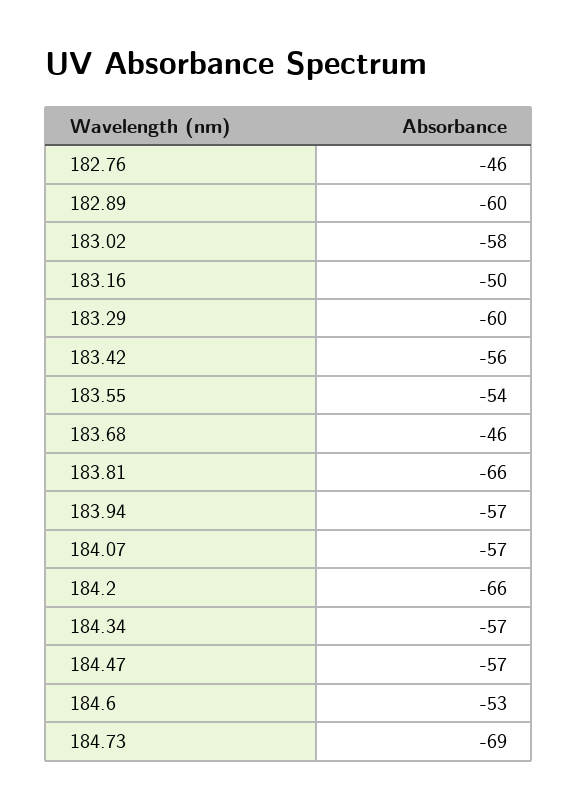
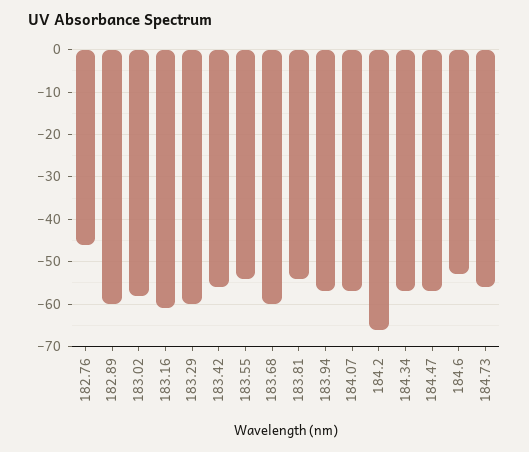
  {
    "182.76": -46,
    "182.89": -60,
    "183.02": -58,
-   "183.16": -50,
+   "183.16": -60,
    "183.29": -60,
    "183.42": -56,
    "183.55": -54,
-   "183.68": -46,
+   "183.68": -60,
-   "183.81": -66,
+   "183.81": -55,
    "183.94": -57,
    "184.07": -57,
    "184.2": -66,
    "184.34": -57,
    "184.47": -57,
    "184.6": -53,
-   "184.73": -69
+   "184.73": -55
  }

